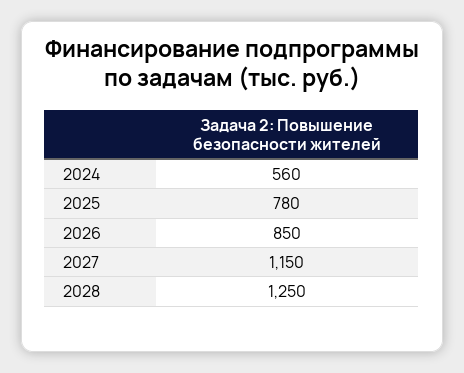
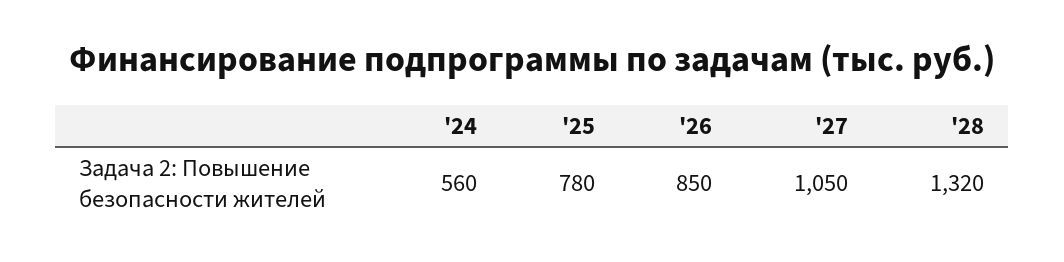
  {
    "2024": 560,
    "2025": 780,
    "2026": 850,
-   "2027": 1150,
+   "2027": 1050,
-   "2028": 1250
+   "2028": 1320
  }

